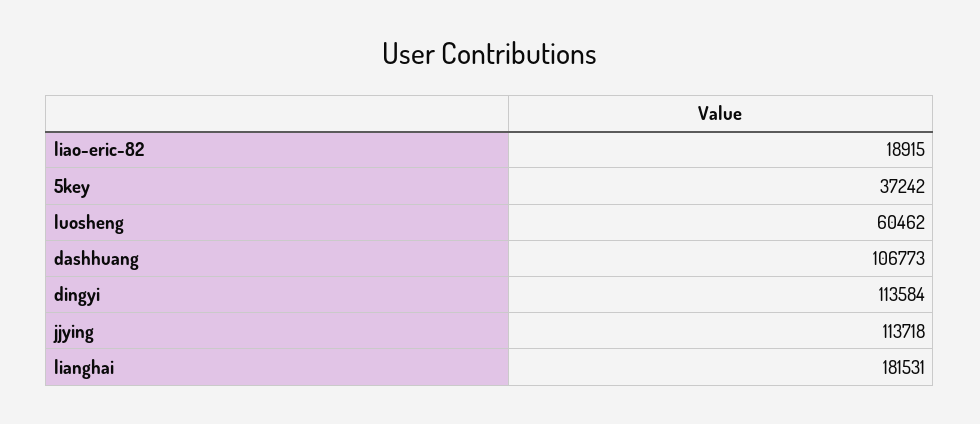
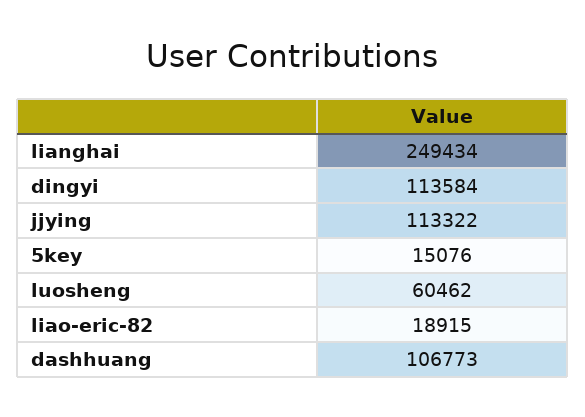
  {
    "liao-eric-82": 18915,
-   "5key": 37242,
+   "5key": 15076,
    "luosheng": 60462,
    "dashhuang": 106773,
    "dingyi": 113584,
-   "jjying": 113718,
+   "jjying": 113322,
-   "lianghai": 181531
+   "lianghai": 249434
  }

